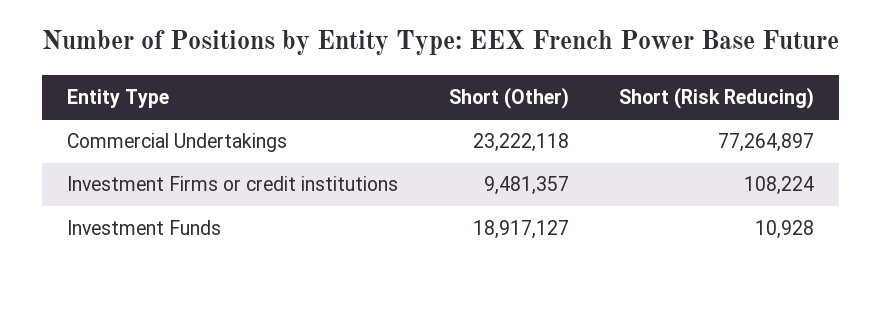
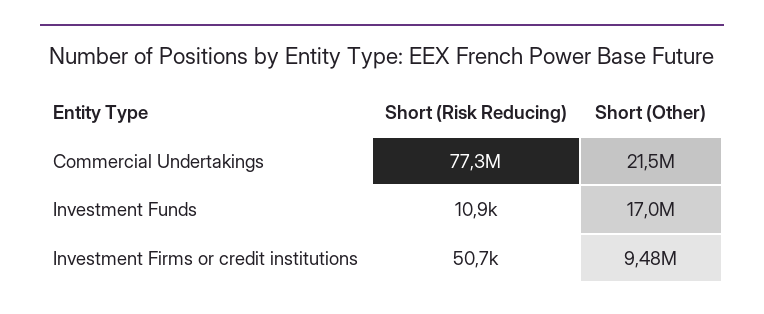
  {
    "Short (Other)": {
-     "Commercial Undertakings": 23222118,
+     "Commercial Undertakings": 21500000,
      "Investment Firms or credit institutions": 9481357,
-     "Investment Funds": 18917127
+     "Investment Funds": 17000000
    },
    "Short (Risk Reducing)": {
      "Commercial Undertakings": 77264897,
-     "Investment Firms or credit institutions": 108224,
+     "Investment Firms or credit institutions": 50700,
      "Investment Funds": 10928
    }
  }

